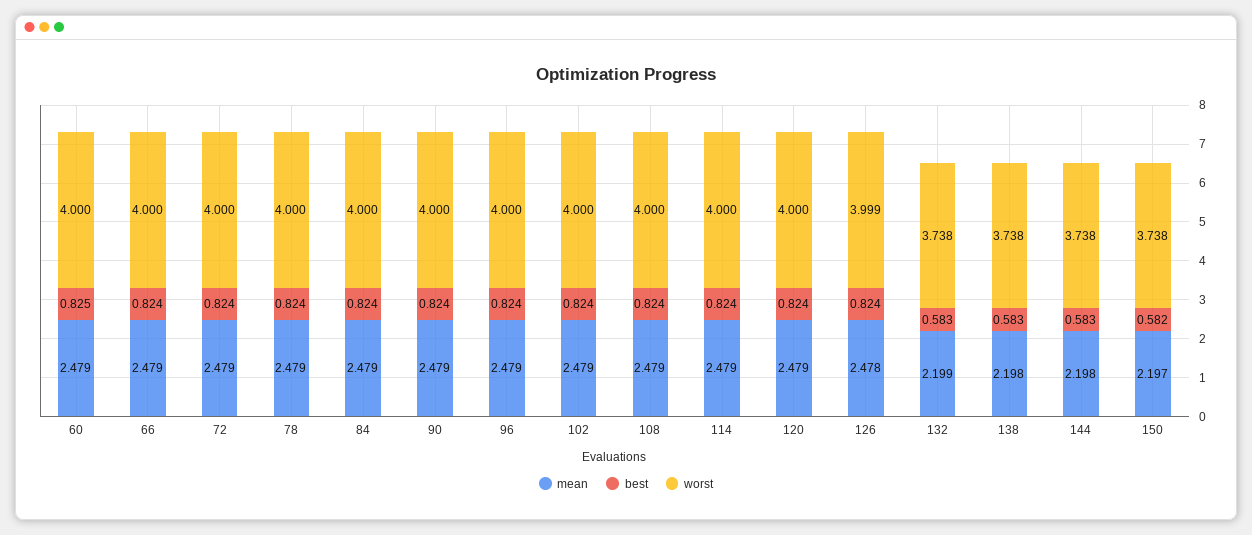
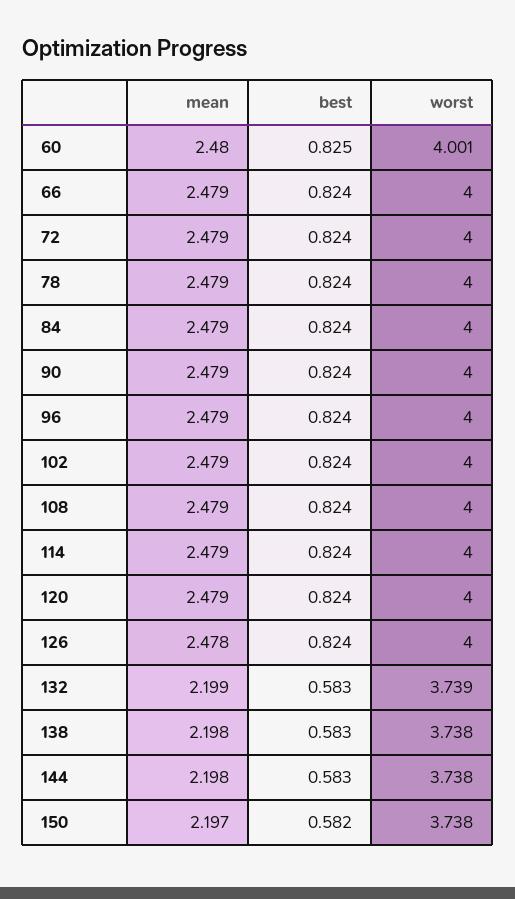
  {
    "mean": {
-     "60": 2.479,
+     "60": 2.48,
      "66": 2.479,
      "72": 2.479,
      "78": 2.479,
      "84": 2.479,
      "90": 2.479,
      "96": 2.479,
      "102": 2.479,
      "108": 2.479,
      "114": 2.479,
      "120": 2.479,
      "126": 2.478,
      "132": 2.199,
      "138": 2.198,
      "144": 2.198,
      "150": 2.197
    },
    "best": {
      "60": 0.825,
      "66": 0.824,
      "72": 0.824,
      "78": 0.824,
      "84": 0.824,
      "90": 0.824,
      "96": 0.824,
      "102": 0.824,
      "108": 0.824,
      "114": 0.824,
      "120": 0.824,
      "126": 0.824,
      "132": 0.583,
      "138": 0.583,
      "144": 0.583,
      "150": 0.582
    },
    "worst": {
-     "60": 4,
+     "60": 4.001,
      "66": 4,
      "72": 4,
      "78": 4,
      "84": 4,
      "90": 4,
      "96": 4,
      "102": 4,
      "108": 4,
      "114": 4,
      "120": 4,
-     "126": 3.999,
+     "126": 4,
-     "132": 3.738,
+     "132": 3.739,
      "138": 3.738,
      "144": 3.738,
      "150": 3.738
    }
  }

